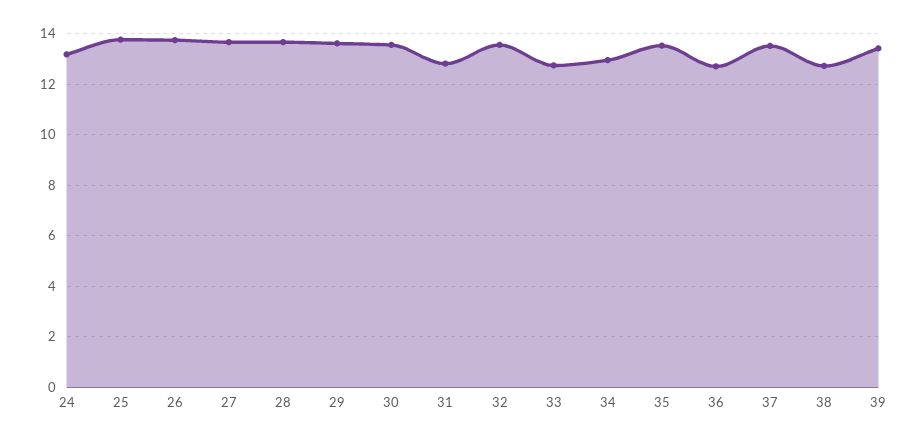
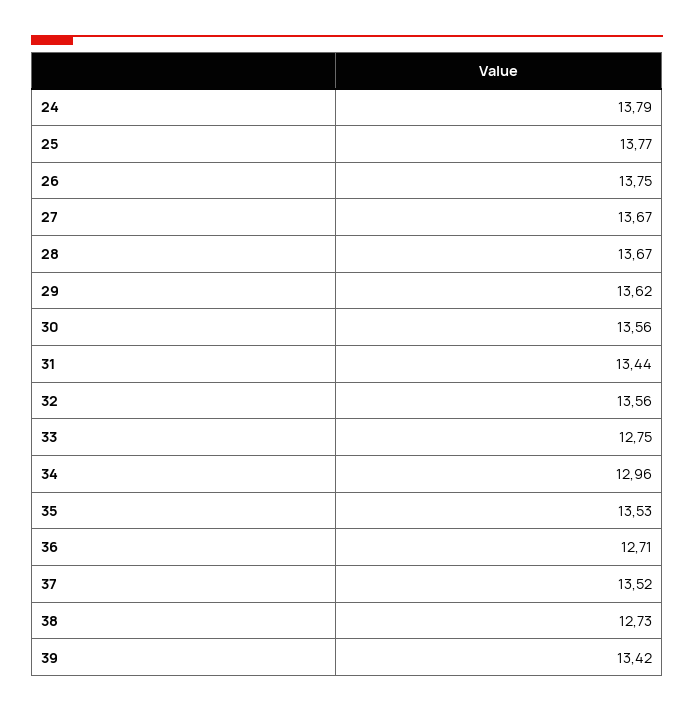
  {
-   "24": 13.25,
+   "24": 13.79,
    "25": 13.77,
    "26": 13.75,
    "27": 13.67,
    "28": 13.67,
    "29": 13.62,
    "30": 13.56,
-   "31": 12.75,
+   "31": 13.44,
    "32": 13.56,
    "33": 12.75,
    "34": 12.96,
    "35": 13.53,
    "36": 12.71,
    "37": 13.52,
    "38": 12.73,
    "39": 13.42
  }

